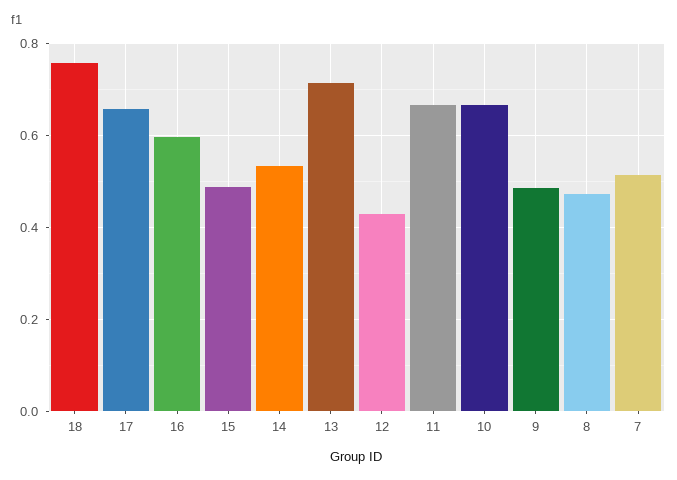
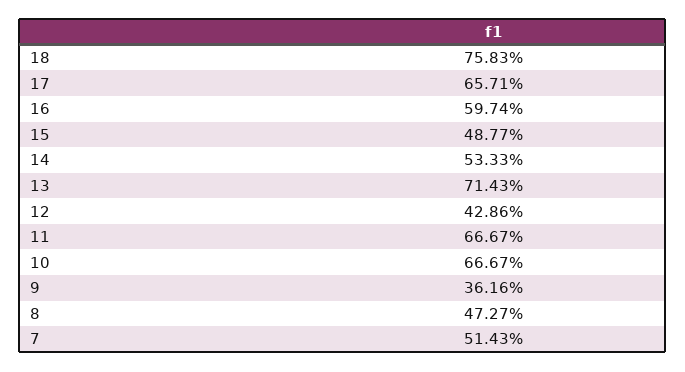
  {
    "18": 0.7583,
    "17": 0.6571,
    "16": 0.5974,
    "15": 0.4877,
    "14": 0.5333,
    "13": 0.7143,
    "12": 0.4286,
    "11": 0.6667,
    "10": 0.6667,
-   "9": 0.48,
+   "9": 0.3616,
    "8": 0.4727,
    "7": 0.5143
  }

